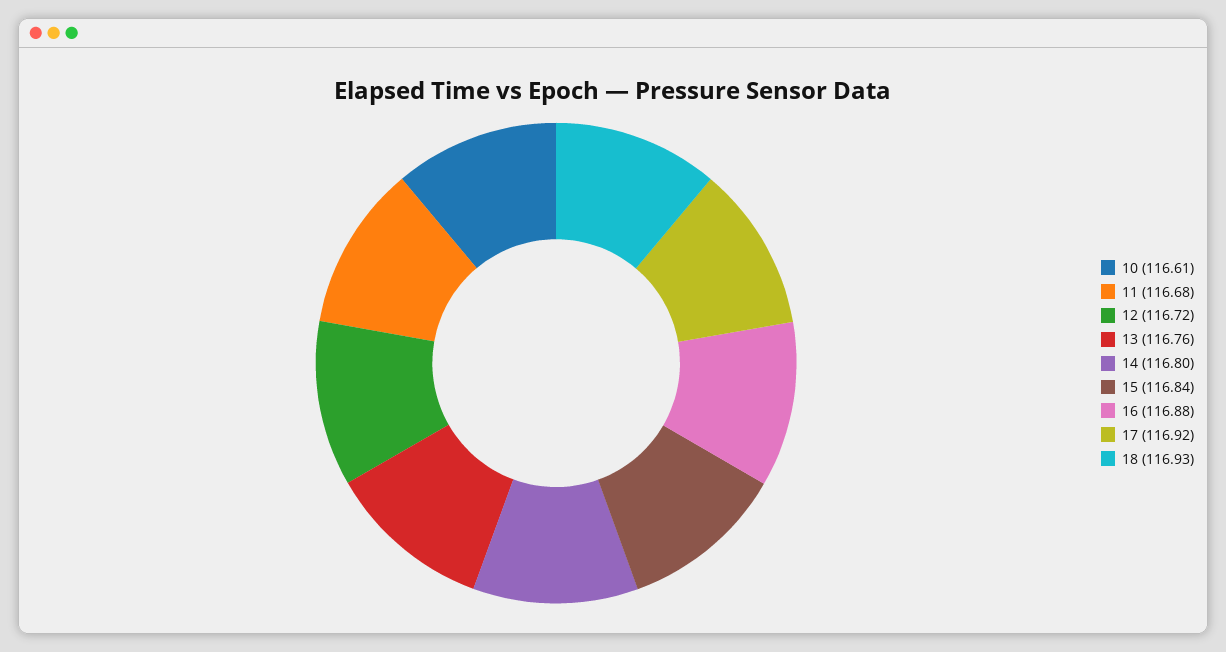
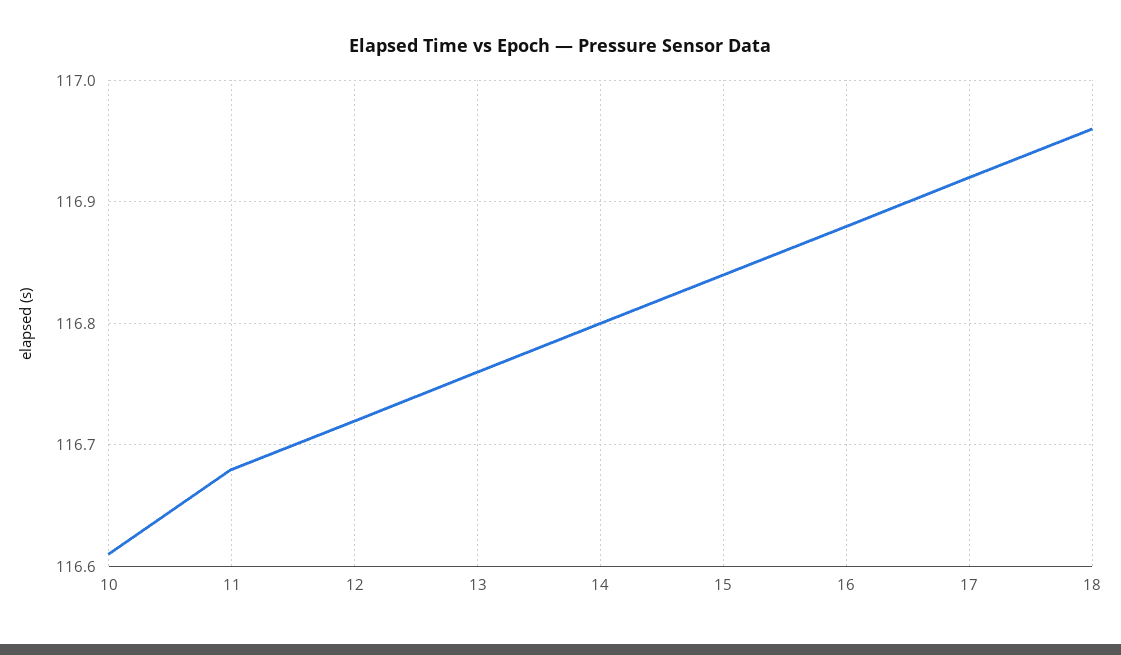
  {
    "10": 116.61,
    "11": 116.68,
    "12": 116.72,
    "13": 116.76,
    "14": 116.8,
    "15": 116.84,
    "16": 116.88,
    "17": 116.92,
-   "18": 116.93
+   "18": 116.96
  }

